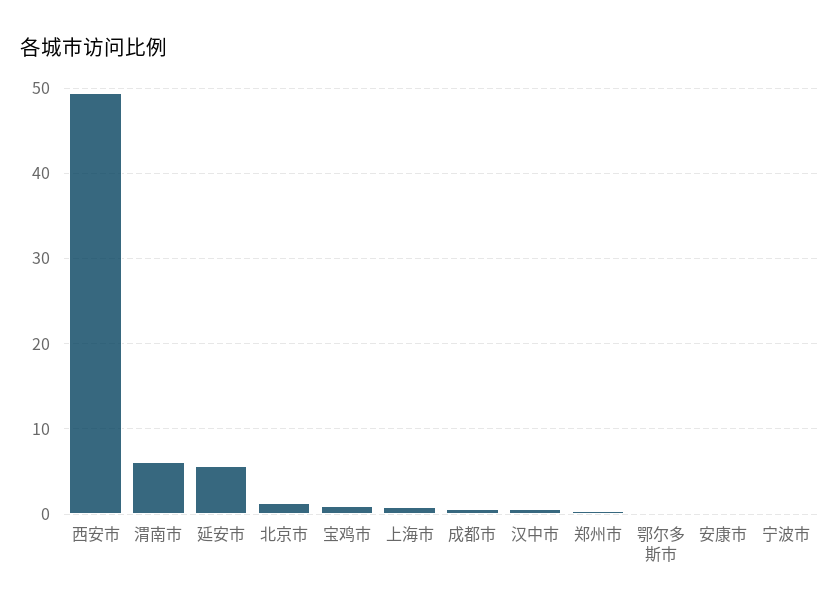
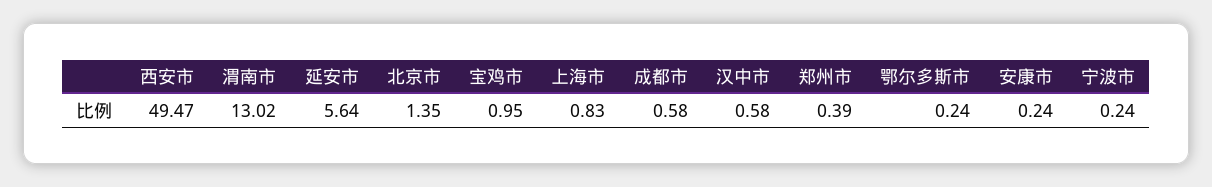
  {
    "西安市": 49.47,
-   "渭南市": 6,
+   "渭南市": 13.02,
    "延安市": 5.64,
    "北京市": 1.35,
    "宝鸡市": 0.95,
    "上海市": 0.83,
    "成都市": 0.58,
    "汉中市": 0.58,
    "郑州市": 0.39,
    "鄂尔多斯市": 0.24,
    "安康市": 0.24,
    "宁波市": 0.24
  }

